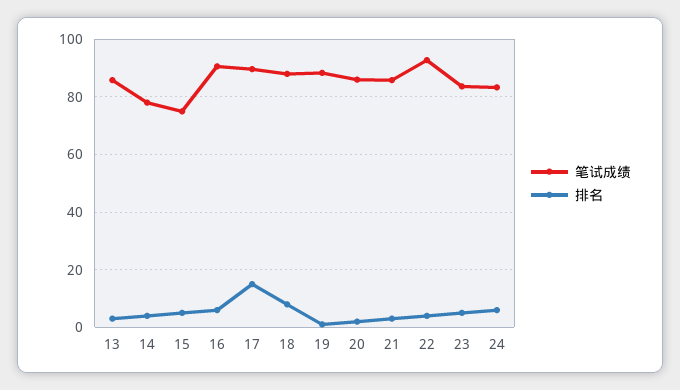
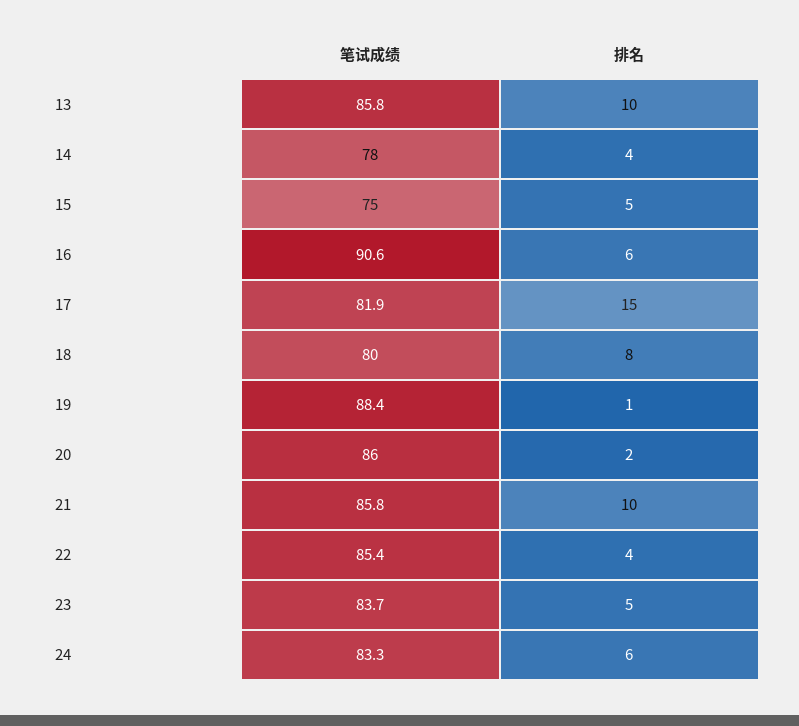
  {
    "笔试成绩": {
      "13": 85.8,
      "14": 78,
      "15": 75,
      "16": 90.6,
-     "17": 90,
+     "17": 81.9,
-     "18": 87.5,
+     "18": 80,
      "19": 88.4,
      "20": 86,
      "21": 85.8,
-     "22": 92.5,
+     "22": 85.4,
      "23": 83.7,
      "24": 83.3
    },
    "排名": {
-     "13": 2.5,
+     "13": 10,
      "14": 4,
      "15": 5,
      "16": 6,
      "17": 15,
      "18": 8,
      "19": 1,
      "20": 2,
-     "21": 2.5,
+     "21": 10,
      "22": 4,
      "23": 5,
      "24": 6
    }
  }

